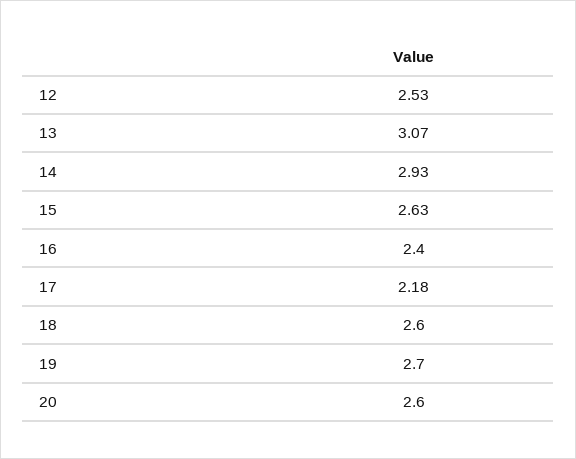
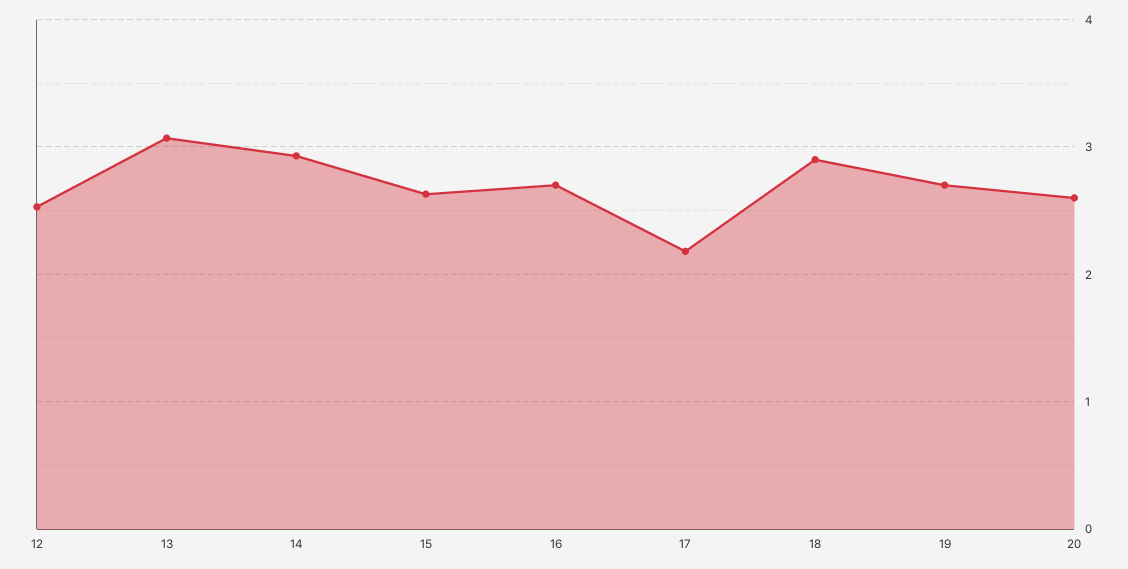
  {
    "12": 2.53,
    "13": 3.07,
    "14": 2.93,
    "15": 2.63,
-   "16": 2.4,
+   "16": 2.7,
    "17": 2.18,
-   "18": 2.6,
+   "18": 2.9,
    "19": 2.7,
    "20": 2.6
  }

